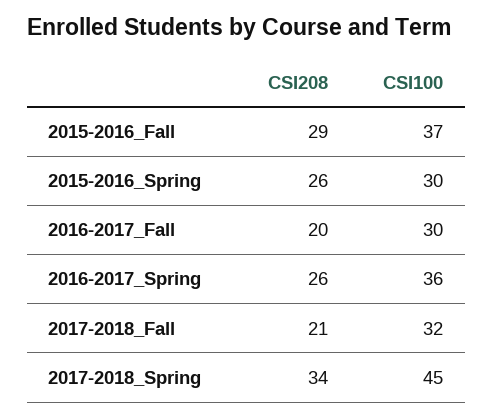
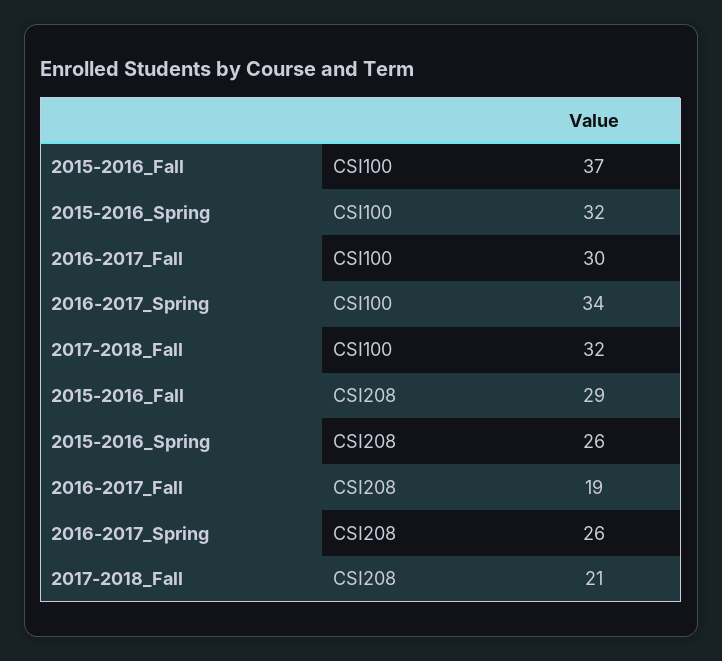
  {
    "CSI208": {
      "2015-2016_Fall": 29,
      "2015-2016_Spring": 26,
-     "2016-2017_Fall": 20,
+     "2016-2017_Fall": 19,
      "2016-2017_Spring": 26,
-     "2017-2018_Fall": 21,
+     "2017-2018_Fall": 21
-     "2017-2018_Spring": 34
    },
    "CSI100": {
      "2015-2016_Fall": 37,
-     "2015-2016_Spring": 30,
+     "2015-2016_Spring": 32,
      "2016-2017_Fall": 30,
-     "2016-2017_Spring": 36,
+     "2016-2017_Spring": 34,
-     "2017-2018_Fall": 32,
+     "2017-2018_Fall": 32
-     "2017-2018_Spring": 45
    }
  }

